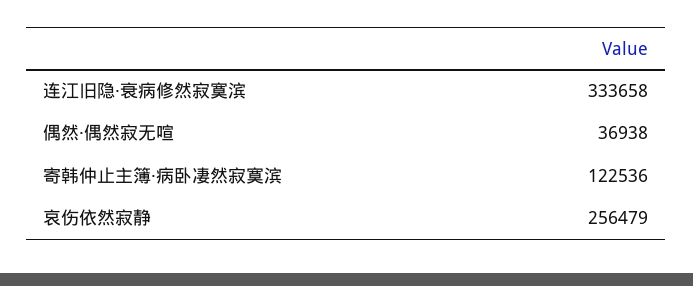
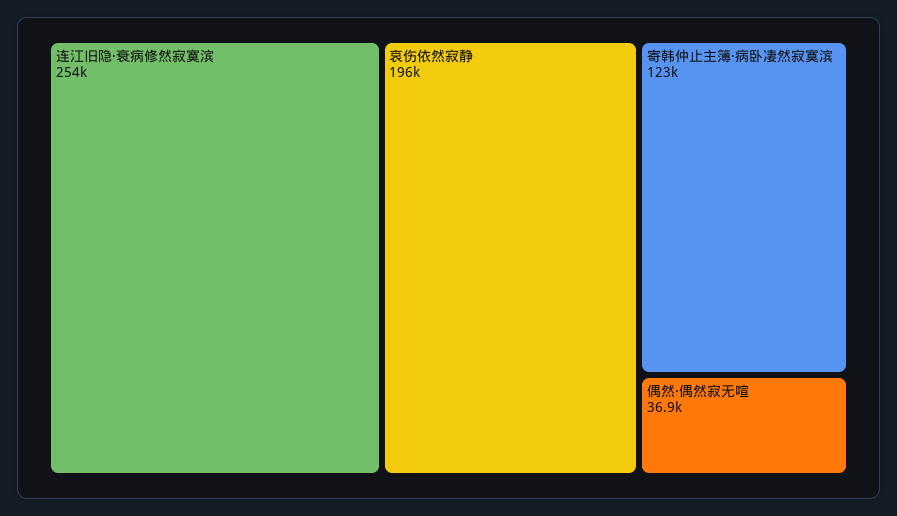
  {
-   "连江旧隐·衰病修然寂寞滨": 333658,
+   "连江旧隐·衰病修然寂寞滨": 254000,
    "偶然·偶然寂无喧": 36938,
    "寄韩仲止主簿·病卧凄然寂寞滨": 122536,
-   "哀伤依然寂静": 256479
+   "哀伤依然寂静": 196000
  }

